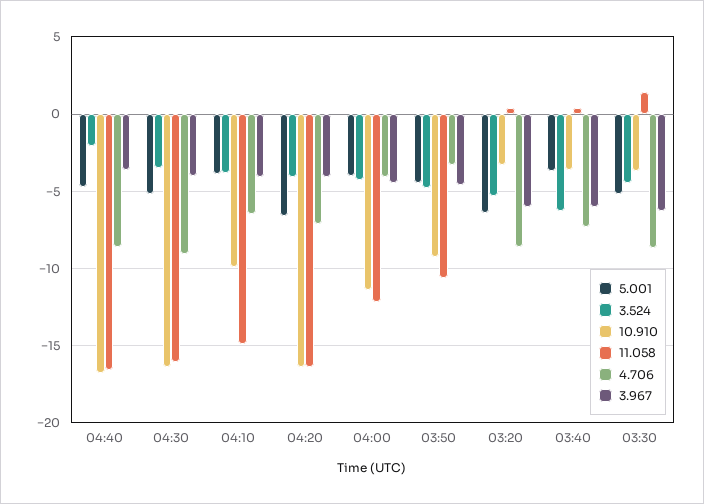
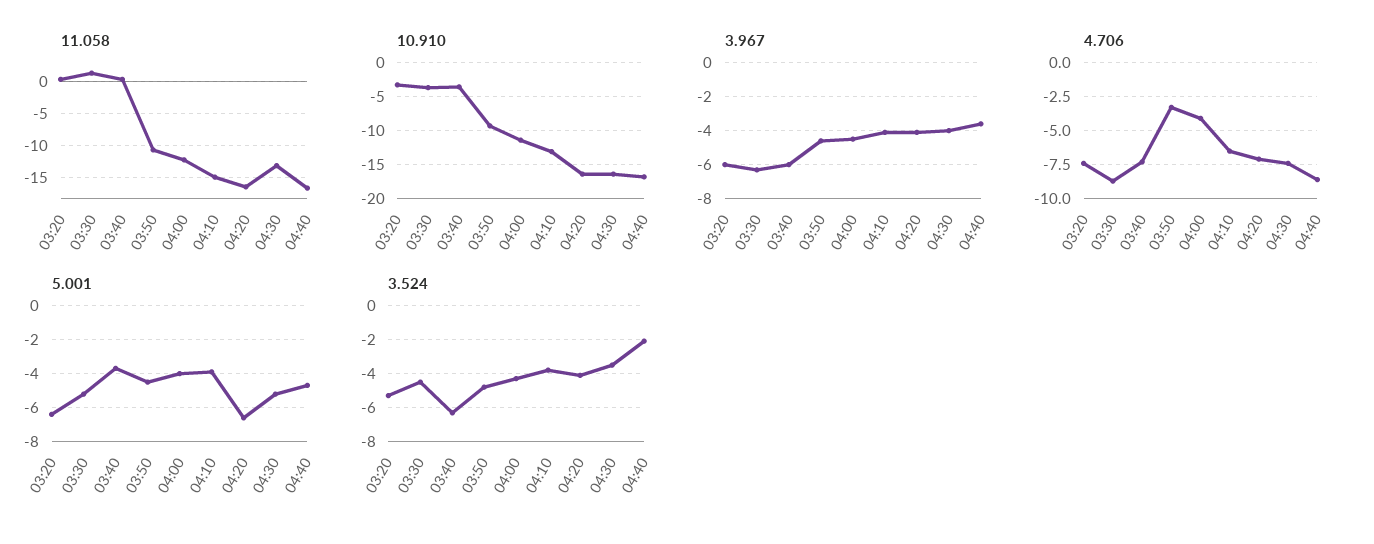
  {
    "5.001": {
      "04:40": -4.5,
      "04:30": -5,
      "04:10": -4,
      "04:20": -6.5,
      "04:00": -4,
      "03:50": -4.5,
      "03:20": -6.5,
      "03:40": -3.5,
      "03:30": -5
    },
    "3.524": {
      "04:40": -2,
      "04:30": -3.5,
      "04:10": -4,
      "04:20": -4,
      "04:00": -4.5,
      "03:50": -5,
      "03:20": -5.5,
      "03:40": -6.5,
      "03:30": -4.5
    },
    "10.910": {
      "04:40": -17,
      "04:30": -16.5,
-     "04:10": -10,
+     "04:10": -13,
      "04:20": -16.5,
      "04:00": -11.5,
      "03:50": -9.5,
      "03:20": -3.5,
      "03:40": -3.5,
      "03:30": -3.5
    },
    "11.058": {
      "04:40": -16.5,
-     "04:30": -16,
+     "04:30": -13,
      "04:10": -15,
      "04:20": -16.5,
      "04:00": -12,
      "03:50": -10.5,
      "03:20": 0.5,
      "03:40": 0.5,
      "03:30": 1.5
    },
    "4.706": {
      "04:40": -8.5,
-     "04:30": -9,
+     "04:30": -7.5,
      "04:10": -6.5,
      "04:20": -7,
      "04:00": -4,
      "03:50": -3.5,
-     "03:20": -8.5,
+     "03:20": -7.5,
      "03:40": -7.5,
      "03:30": -8.5
    },
    "3.967": {
      "04:40": -3.5,
      "04:30": -4,
      "04:10": -4,
      "04:20": -4,
      "04:00": -4.5,
      "03:50": -4.5,
      "03:20": -6,
      "03:40": -6,
      "03:30": -6.5
    }
  }

